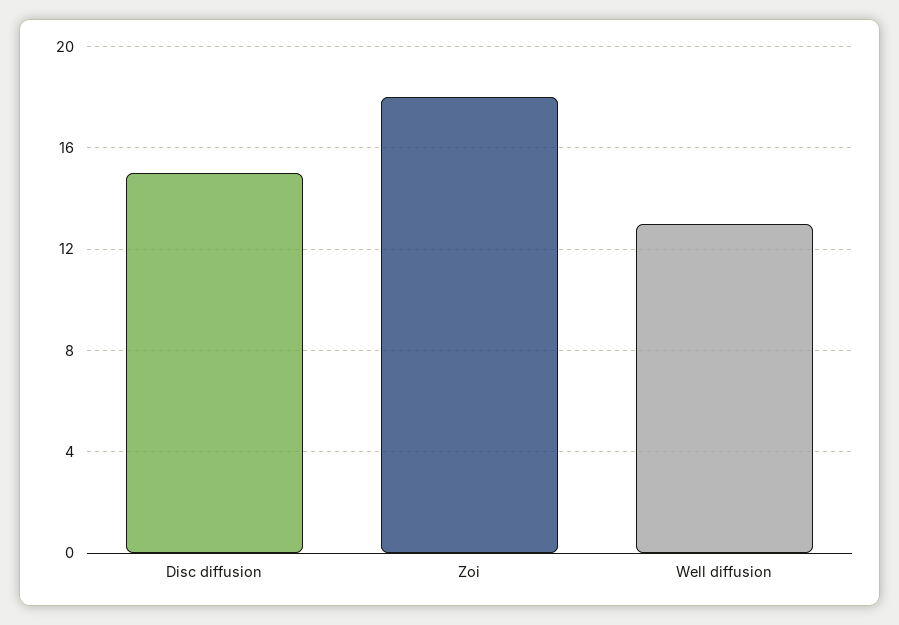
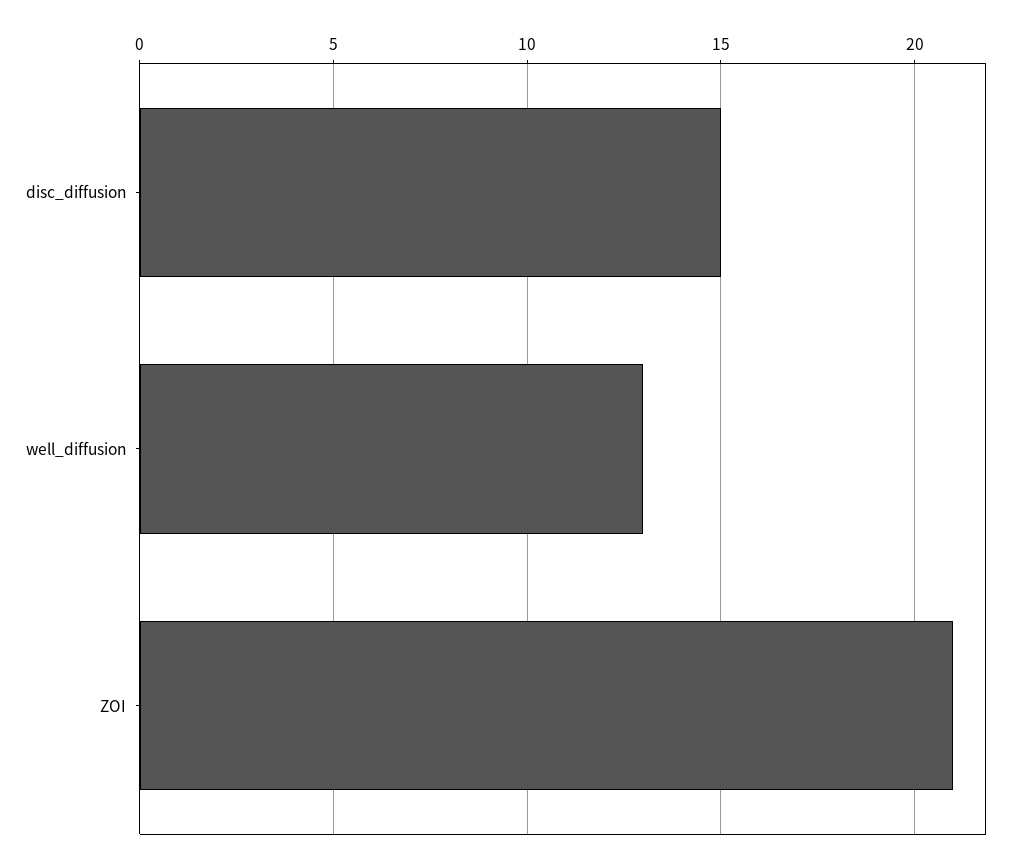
  {
    "Disc diffusion": 15,
-   "Zoi": 18,
+   "Zoi": 21,
    "Well diffusion": 13
  }

